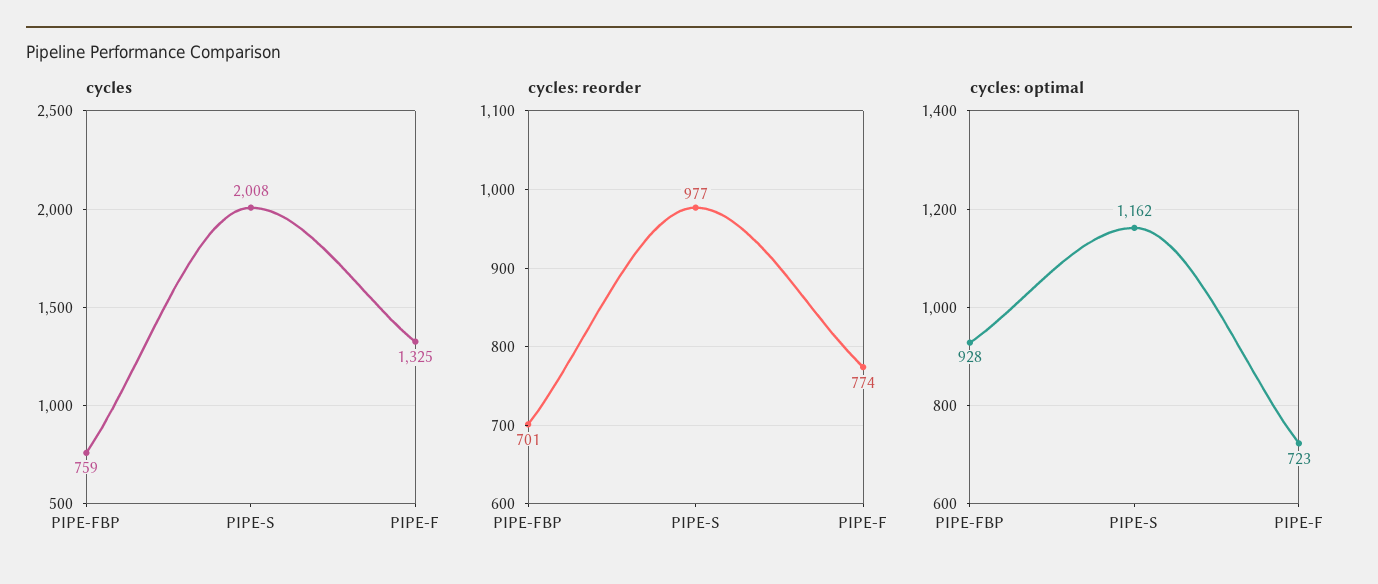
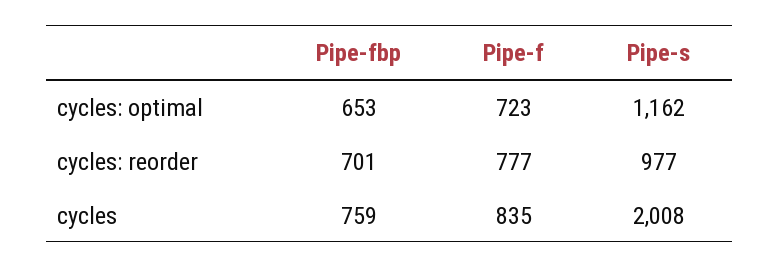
  {
    "cycles": {
      "PIPE-FBP": 759,
      "PIPE-S": 2008,
-     "PIPE-F": 1325
+     "PIPE-F": 835
    },
    "cycles: reorder": {
      "PIPE-FBP": 701,
      "PIPE-S": 977,
-     "PIPE-F": 774
+     "PIPE-F": 777
    },
    "cycles: optimal": {
-     "PIPE-FBP": 928,
+     "PIPE-FBP": 653,
      "PIPE-S": 1162,
      "PIPE-F": 723
    }
  }

